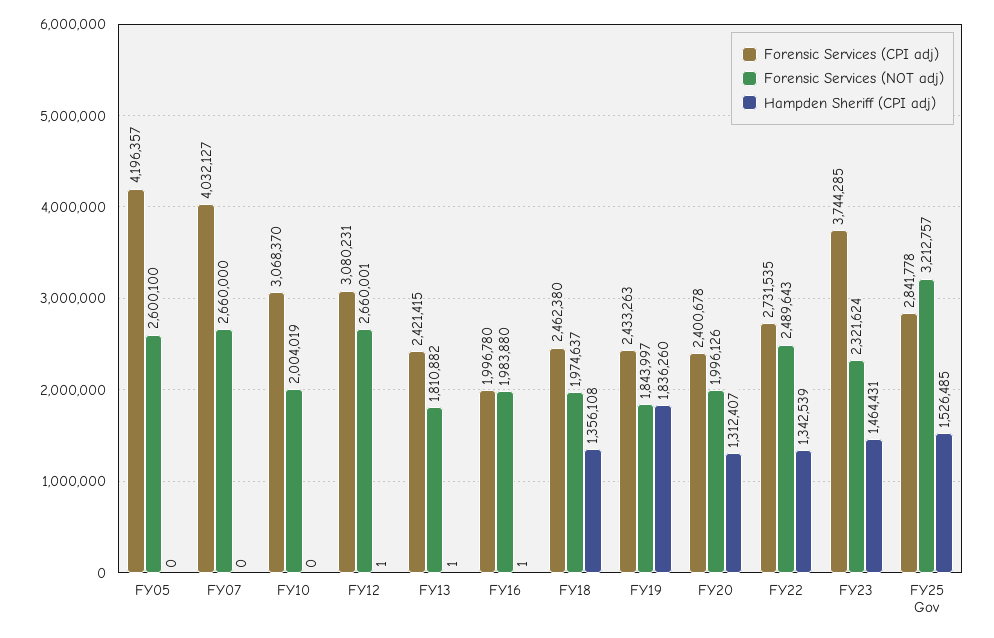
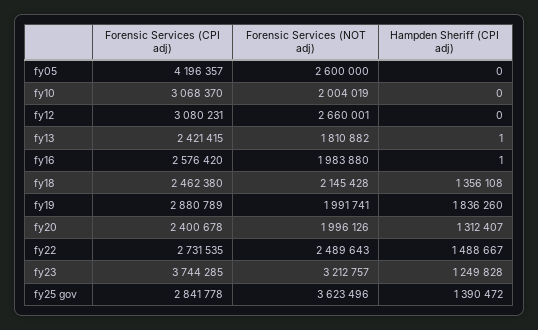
  {
    "Forensic Services (CPI adj)": {
      "FY05": 4196357,
-     "FY07": 4032127,
      "FY10": 3068370,
      "FY12": 3080231,
      "FY13": 2421415,
-     "FY16": 1996780,
+     "FY16": 2576420,
      "FY18": 2462380,
-     "FY19": 2433263,
+     "FY19": 2880789,
      "FY20": 2400678,
      "FY22": 2731535,
      "FY23": 3744285,
      "FY25 Gov": 2841778
    },
    "Forensic Services (NOT adj)": {
-     "FY05": 2600100,
+     "FY05": 2600000,
-     "FY07": 2660000,
      "FY10": 2004019,
      "FY12": 2660001,
      "FY13": 1810882,
      "FY16": 1983880,
-     "FY18": 1974637,
+     "FY18": 2145428,
-     "FY19": 1843997,
+     "FY19": 1991741,
      "FY20": 1996126,
      "FY22": 2489643,
-     "FY23": 2321624,
+     "FY23": 3212757,
-     "FY25 Gov": 3212757
+     "FY25 Gov": 3623496
    },
    "Hampden Sheriff (CPI adj)": {
      "FY05": 0,
-     "FY07": 0,
      "FY10": 0,
-     "FY12": 1,
+     "FY12": 0,
      "FY13": 1,
      "FY16": 1,
      "FY18": 1356108,
      "FY19": 1836260,
      "FY20": 1312407,
-     "FY22": 1342539,
+     "FY22": 1488667,
-     "FY23": 1464431,
+     "FY23": 1249828,
-     "FY25 Gov": 1526485
+     "FY25 Gov": 1390472
    }
  }

